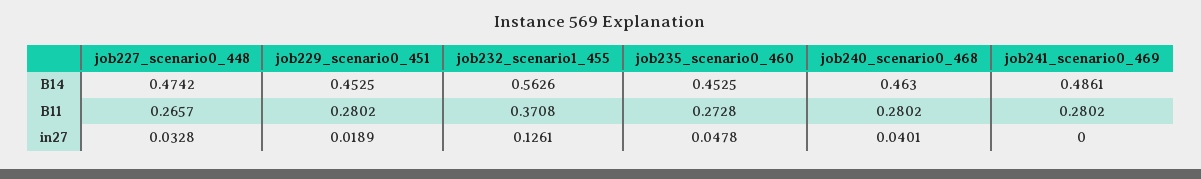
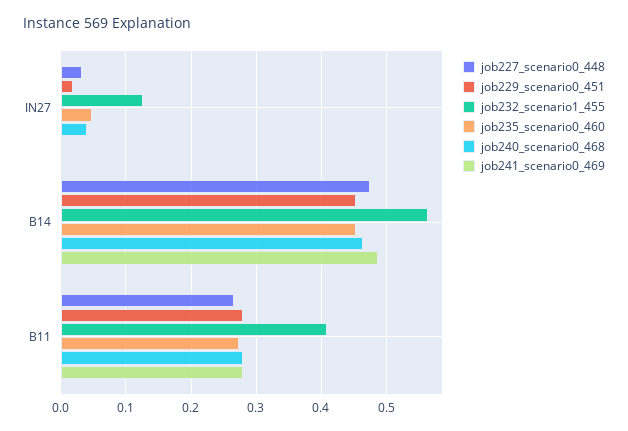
  {
    "job227_scenario0_448": {
      "B14": 0.4742,
      "B11": 0.2657,
      "in27": 0.0328
    },
    "job229_scenario0_451": {
      "B14": 0.4525,
      "B11": 0.2802,
      "in27": 0.0189
    },
    "job232_scenario1_455": {
      "B14": 0.5626,
-     "B11": 0.3708,
+     "B11": 0.41,
      "in27": 0.1261
    },
    "job235_scenario0_460": {
      "B14": 0.4525,
      "B11": 0.2728,
      "in27": 0.0478
    },
    "job240_scenario0_468": {
      "B14": 0.463,
      "B11": 0.2802,
      "in27": 0.0401
    },
    "job241_scenario0_469": {
      "B14": 0.4861,
      "B11": 0.2802,
      "in27": 0
    }
  }

